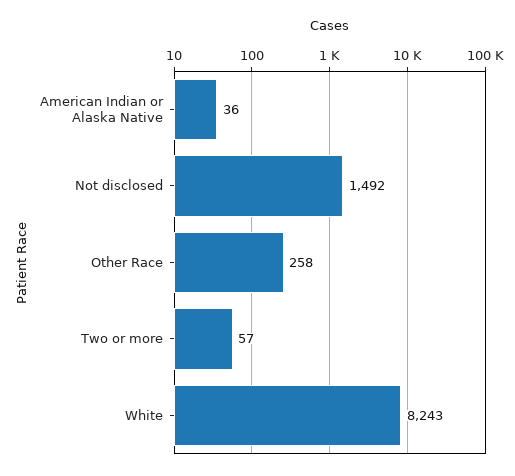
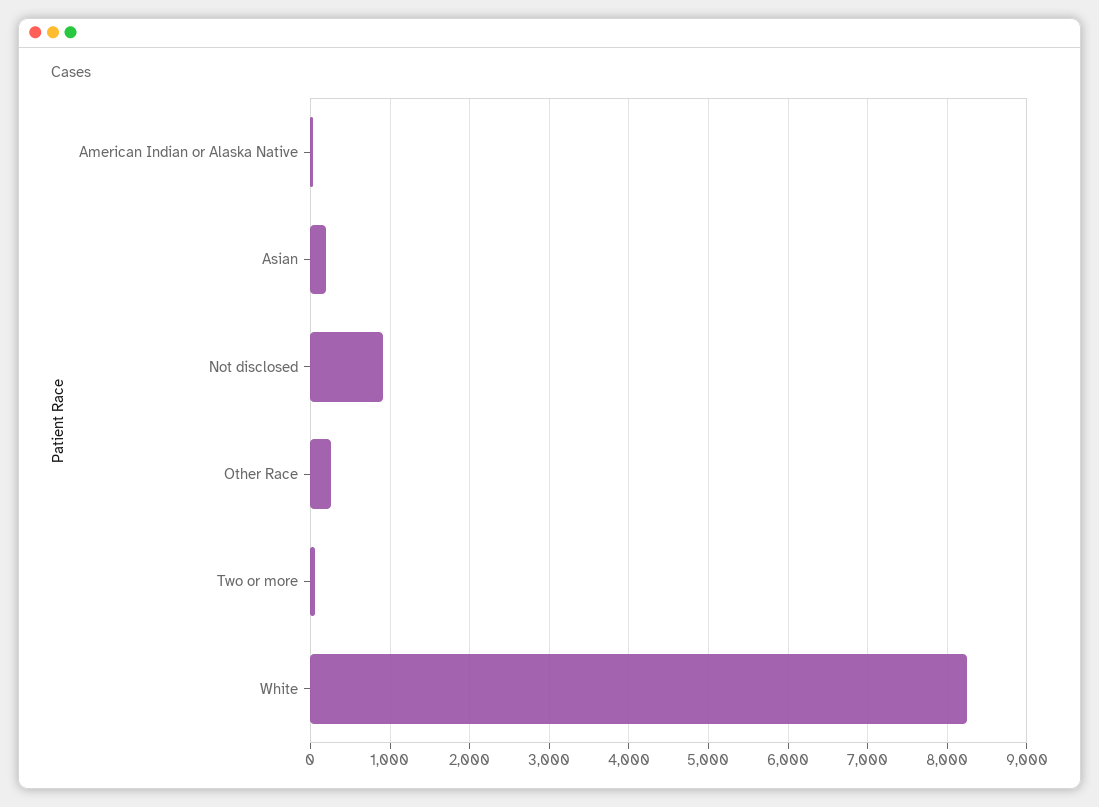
  {
    "American Indian or Alaska Native": 36,
-   "Not disclosed": 1492,
+   "Not disclosed": 900,
    "Other Race": 258,
    "Two or more": 57,
-   "White": 8243
+   "White": 8243,
+   "Asian": 200
  }

